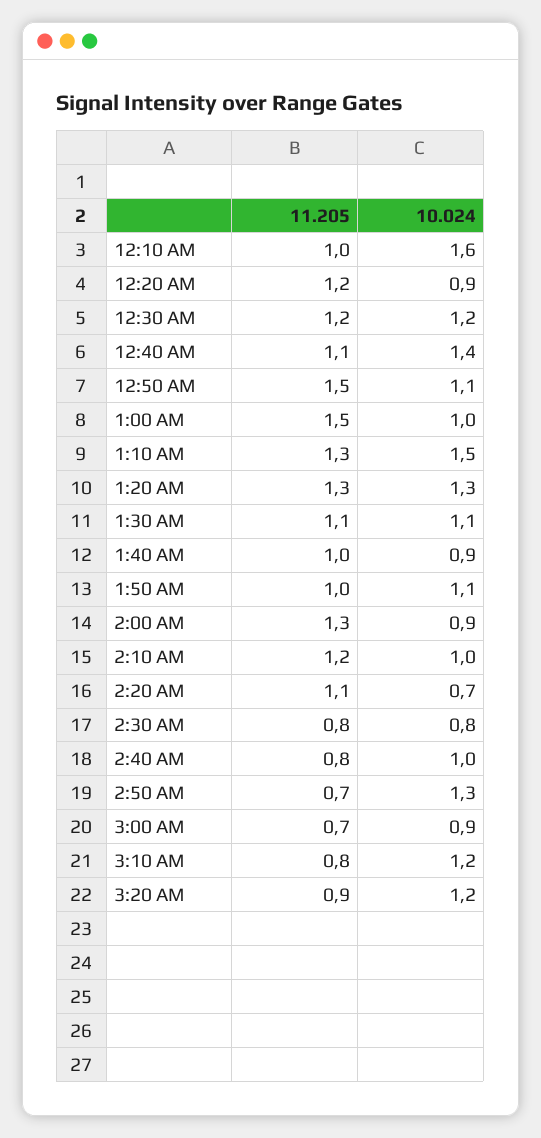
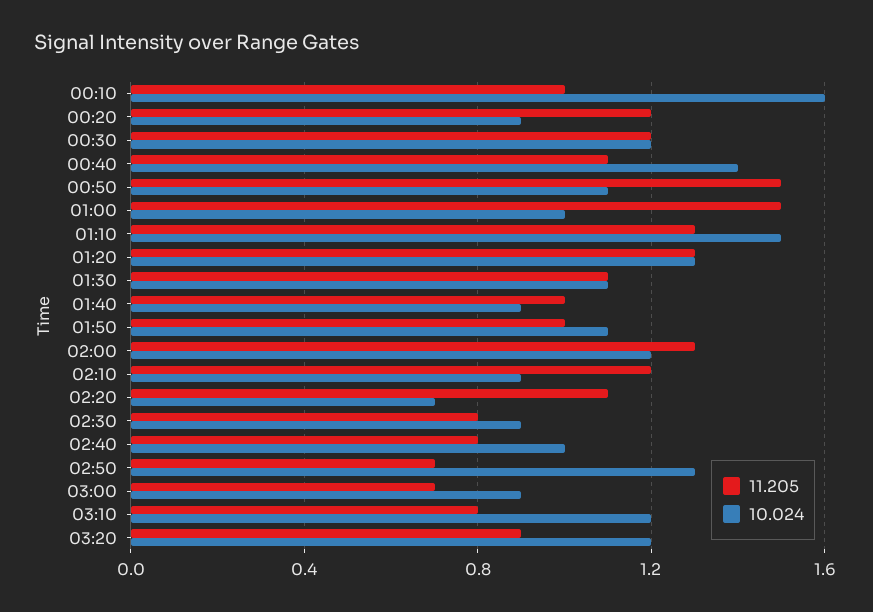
  {
    "11.205": {
      "12:10 AM": 1,
      "12:20 AM": 1.2,
      "12:30 AM": 1.2,
      "12:40 AM": 1.1,
      "12:50 AM": 1.5,
      "1:00 AM": 1.5,
      "1:10 AM": 1.3,
      "1:20 AM": 1.3,
      "1:30 AM": 1.1,
      "1:40 AM": 1,
      "1:50 AM": 1,
      "2:00 AM": 1.3,
      "2:10 AM": 1.2,
      "2:20 AM": 1.1,
      "2:30 AM": 0.8,
      "2:40 AM": 0.8,
      "2:50 AM": 0.7,
      "3:00 AM": 0.7,
      "3:10 AM": 0.8,
      "3:20 AM": 0.9
    },
    "10.024": {
      "12:10 AM": 1.6,
      "12:20 AM": 0.9,
      "12:30 AM": 1.2,
      "12:40 AM": 1.4,
      "12:50 AM": 1.1,
      "1:00 AM": 1,
      "1:10 AM": 1.5,
      "1:20 AM": 1.3,
      "1:30 AM": 1.1,
      "1:40 AM": 0.9,
      "1:50 AM": 1.1,
-     "2:00 AM": 0.9,
+     "2:00 AM": 1.2,
-     "2:10 AM": 1,
+     "2:10 AM": 0.9,
      "2:20 AM": 0.7,
-     "2:30 AM": 0.8,
+     "2:30 AM": 0.9,
      "2:40 AM": 1,
      "2:50 AM": 1.3,
      "3:00 AM": 0.9,
      "3:10 AM": 1.2,
      "3:20 AM": 1.2
    }
  }

